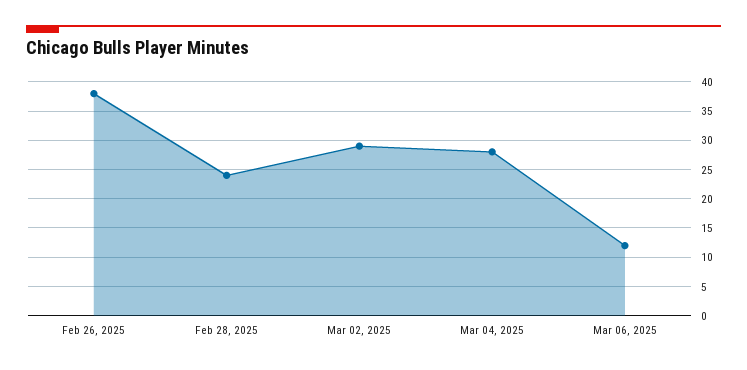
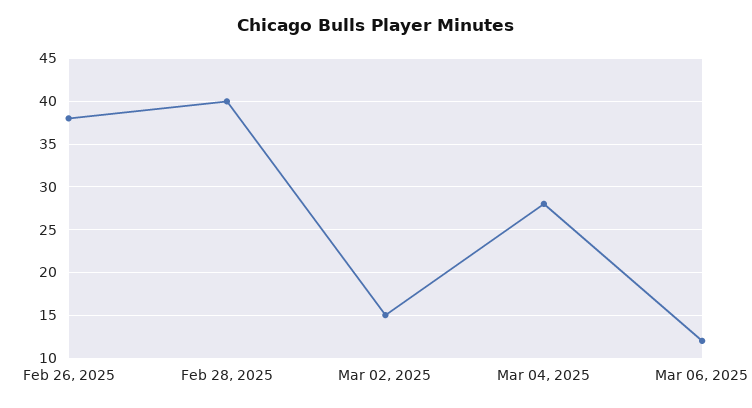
  {
    "Feb 26, 2025": 38,
-   "Feb 28, 2025": 25,
+   "Feb 28, 2025": 40,
-   "Mar 02, 2025": 30,
+   "Mar 02, 2025": 15,
    "Mar 04, 2025": 28,
    "Mar 06, 2025": 12
  }

